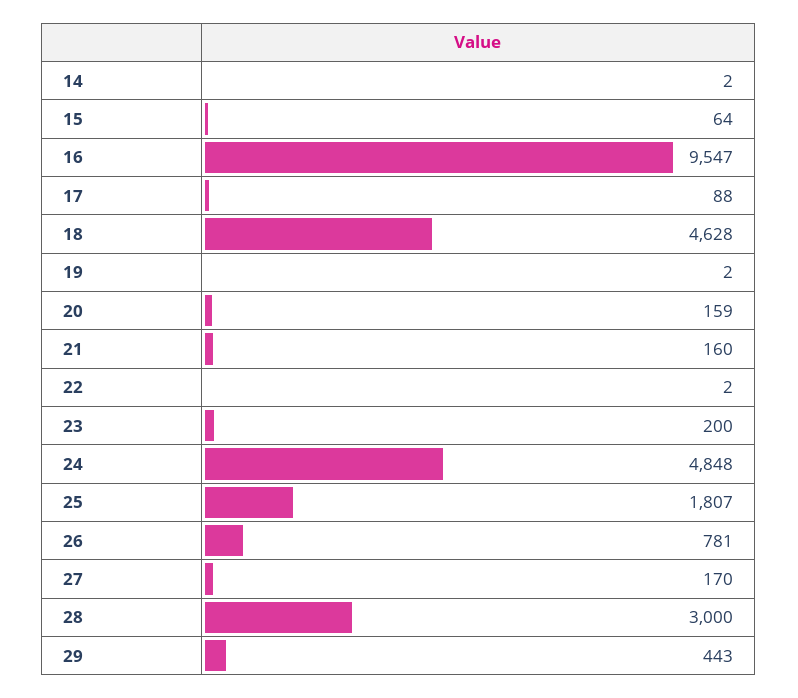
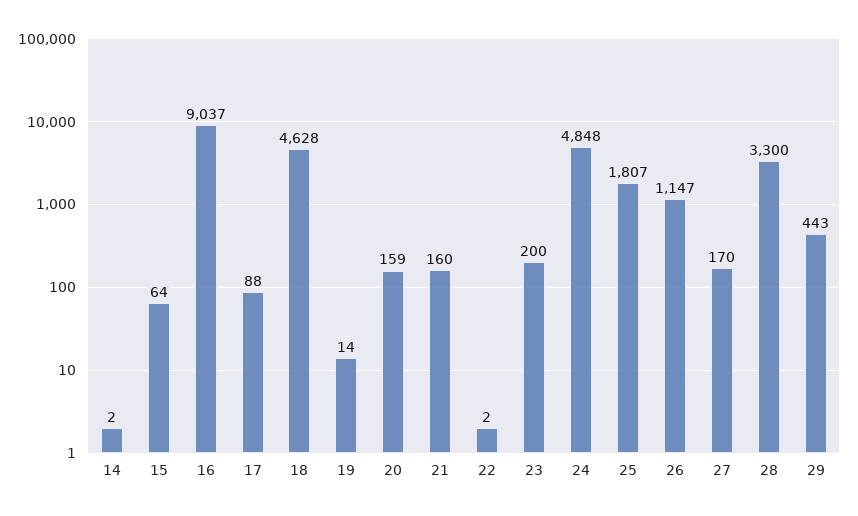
  {
    "14": 2,
    "15": 64,
-   "16": 9547,
+   "16": 9037,
    "17": 88,
    "18": 4628,
-   "19": 2,
+   "19": 14,
    "20": 159,
    "21": 160,
    "22": 2,
    "23": 200,
    "24": 4848,
    "25": 1807,
-   "26": 781,
+   "26": 1147,
    "27": 170,
-   "28": 3000,
+   "28": 3300,
    "29": 443
  }

